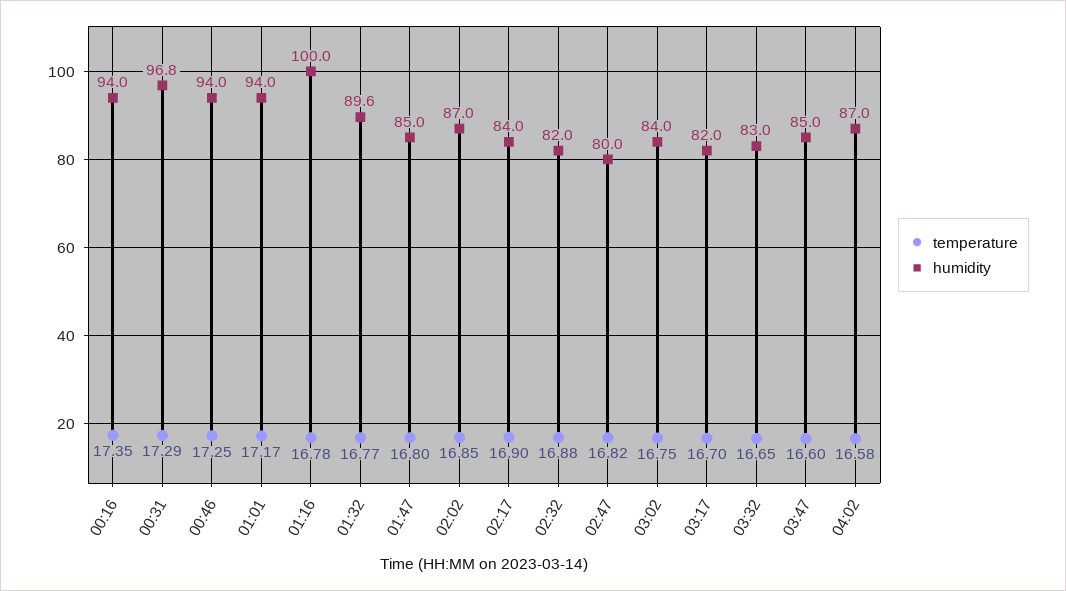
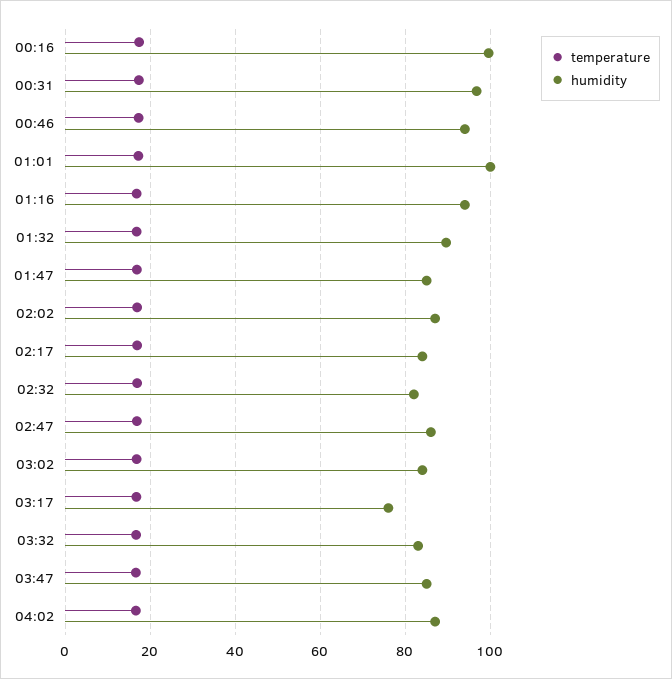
  {
    "temperature": {
      "00:16": 17.35,
      "00:31": 17.29,
      "00:46": 17.25,
      "01:01": 17.17,
      "01:16": 16.78,
      "01:32": 16.77,
      "01:47": 16.8,
      "02:02": 16.85,
      "02:17": 16.9,
      "02:32": 16.88,
      "02:47": 16.82,
      "03:02": 16.75,
      "03:17": 16.7,
      "03:32": 16.65,
      "03:47": 16.6,
      "04:02": 16.58
    },
    "humidity": {
-     "00:16": 94,
+     "00:16": 100,
      "00:31": 96.8,
      "00:46": 94,
-     "01:01": 94,
+     "01:01": 100,
-     "01:16": 100,
+     "01:16": 94,
      "01:32": 89.6,
      "01:47": 85,
      "02:02": 87,
      "02:17": 84,
      "02:32": 82,
-     "02:47": 80,
+     "02:47": 86,
      "03:02": 84,
-     "03:17": 82,
+     "03:17": 76,
      "03:32": 83,
      "03:47": 85,
      "04:02": 87
    }
  }

